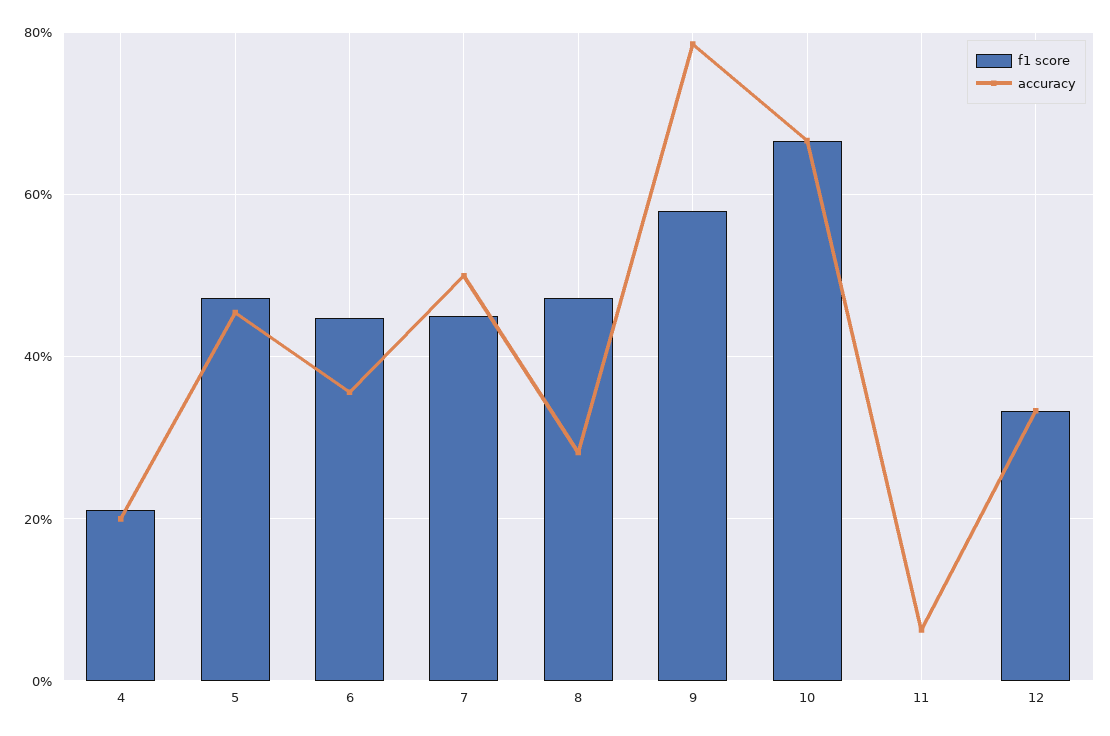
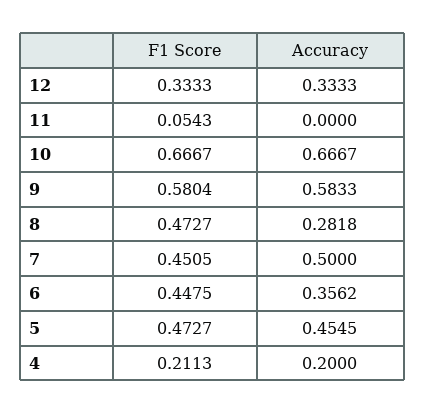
  {
    "f1 score": {
      "4": 0.2113,
      "5": 0.4727,
      "6": 0.4475,
      "7": 0.4505,
      "8": 0.4727,
      "9": 0.5804,
      "10": 0.6667,
-     "11": 0,
+     "11": 0.0543,
      "12": 0.3333
    },
    "accuracy": {
      "4": 0.2,
      "5": 0.4545,
      "6": 0.3562,
      "7": 0.5,
      "8": 0.2818,
-     "9": 0.78,
+     "9": 0.5833,
      "10": 0.6667,
-     "11": 0.06,
+     "11": 0,
      "12": 0.3333
    }
  }

